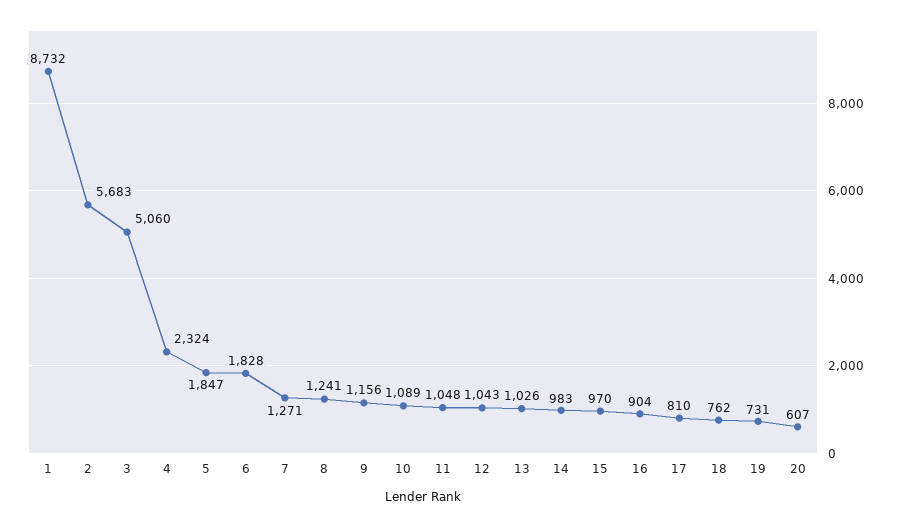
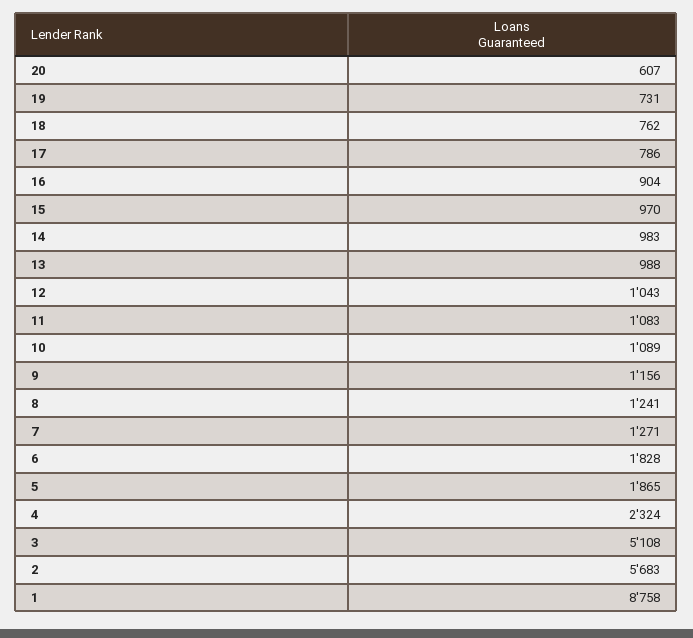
  {
-   "1": 8732,
+   "1": 8758,
    "2": 5683,
-   "3": 5060,
+   "3": 5108,
    "4": 2324,
-   "5": 1847,
+   "5": 1865,
    "6": 1828,
    "7": 1271,
    "8": 1241,
    "9": 1156,
    "10": 1089,
-   "11": 1048,
+   "11": 1083,
    "12": 1043,
-   "13": 1026,
+   "13": 988,
    "14": 983,
    "15": 970,
    "16": 904,
-   "17": 810,
+   "17": 786,
    "18": 762,
    "19": 731,
    "20": 607
  }

